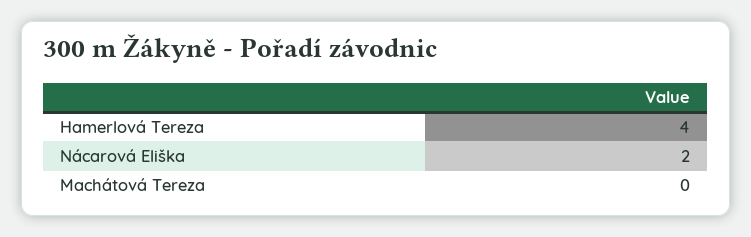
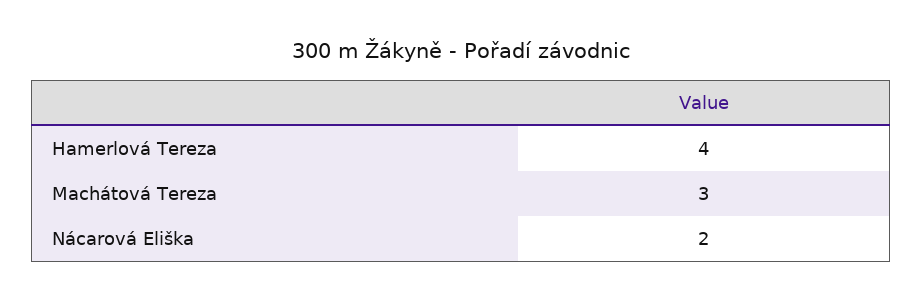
  {
    "Hamerlová Tereza": 4,
    "Nácarová Eliška": 2,
-   "Machátová Tereza": 0
+   "Machátová Tereza": 3
  }

